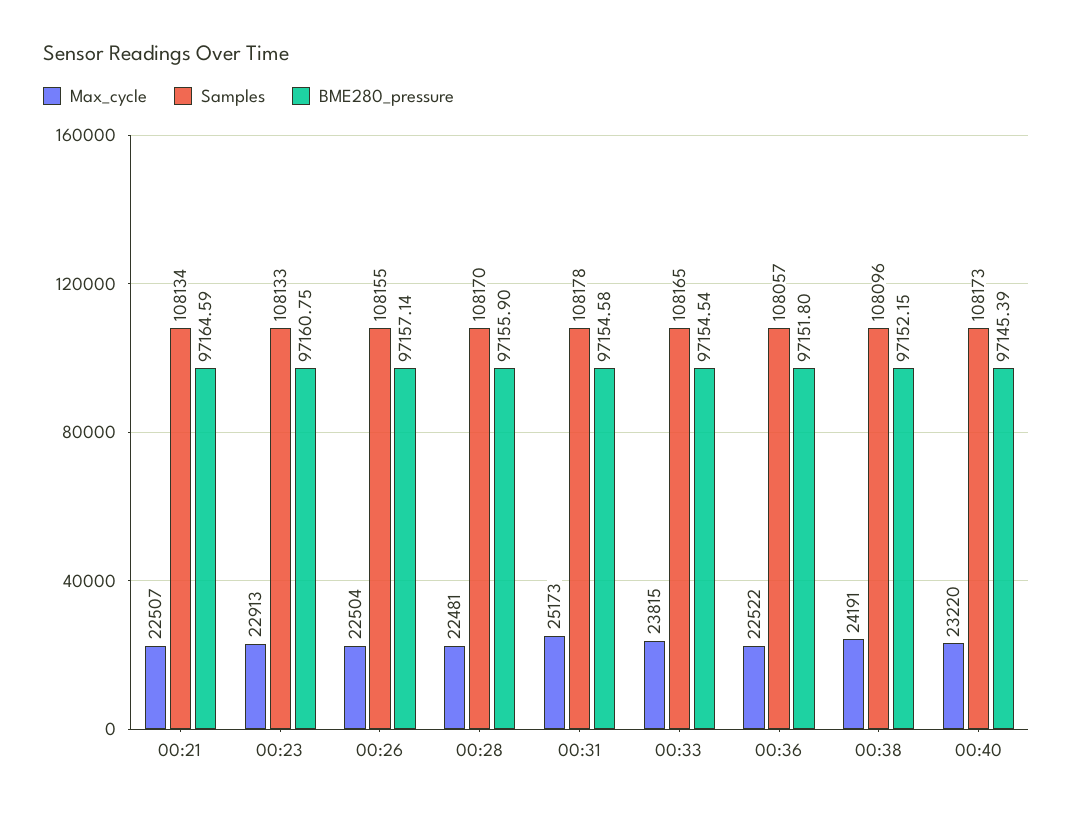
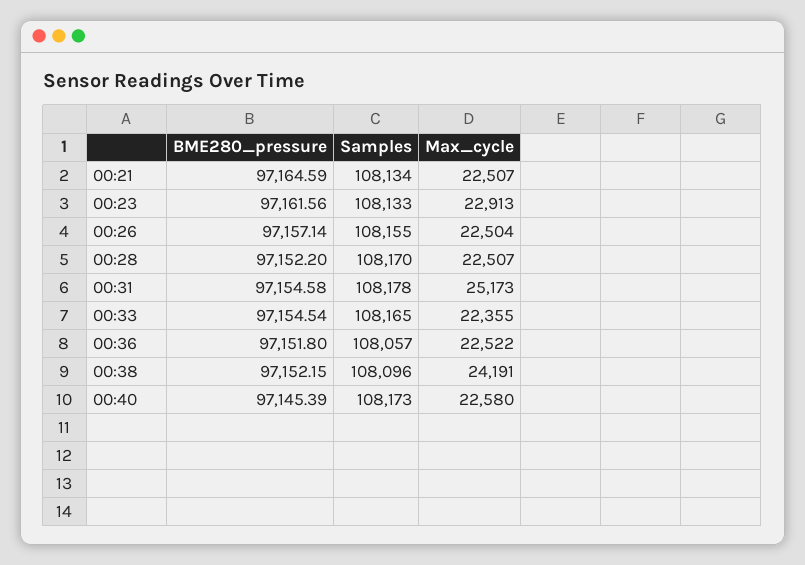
  {
    "Max_cycle": {
      "00:21": 22507,
      "00:23": 22913,
      "00:26": 22504,
-     "00:28": 22481,
+     "00:28": 22507,
      "00:31": 25173,
-     "00:33": 23815,
+     "00:33": 22355,
      "00:36": 22522,
      "00:38": 24191,
-     "00:40": 23220
+     "00:40": 22580
    },
    "Samples": {
      "00:21": 108134,
      "00:23": 108133,
      "00:26": 108155,
      "00:28": 108170,
      "00:31": 108178,
      "00:33": 108165,
      "00:36": 108057,
      "00:38": 108096,
      "00:40": 108173
    },
    "BME280_pressure": {
      "00:21": 97164.59,
-     "00:23": 97160.75,
+     "00:23": 97161.56,
      "00:26": 97157.14,
-     "00:28": 97155.9,
+     "00:28": 97152.2,
      "00:31": 97154.58,
      "00:33": 97154.54,
      "00:36": 97151.8,
      "00:38": 97152.15,
      "00:40": 97145.39
    }
  }

